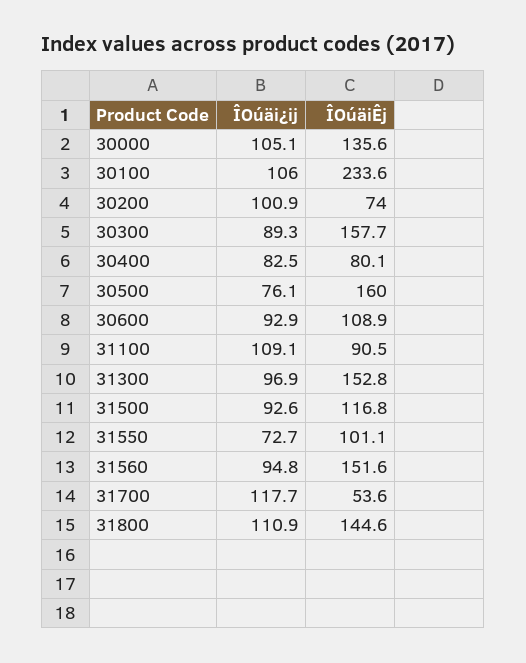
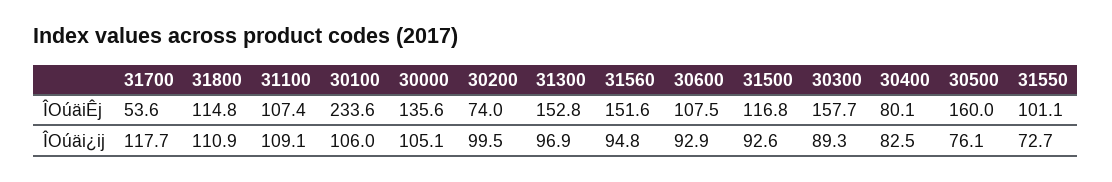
  {
    "ÎOúäi¿ij": {
      "30000": 105.1,
      "30100": 106,
-     "30200": 100.9,
+     "30200": 99.5,
      "30300": 89.3,
      "30400": 82.5,
      "30500": 76.1,
      "30600": 92.9,
      "31100": 109.1,
      "31300": 96.9,
      "31500": 92.6,
      "31550": 72.7,
      "31560": 94.8,
      "31700": 117.7,
      "31800": 110.9
    },
    "ÎOúäiÊj": {
      "30000": 135.6,
      "30100": 233.6,
      "30200": 74,
      "30300": 157.7,
      "30400": 80.1,
      "30500": 160,
-     "30600": 108.9,
+     "30600": 107.5,
-     "31100": 90.5,
+     "31100": 107.4,
      "31300": 152.8,
      "31500": 116.8,
      "31550": 101.1,
      "31560": 151.6,
      "31700": 53.6,
-     "31800": 144.6
+     "31800": 114.8
    }
  }

